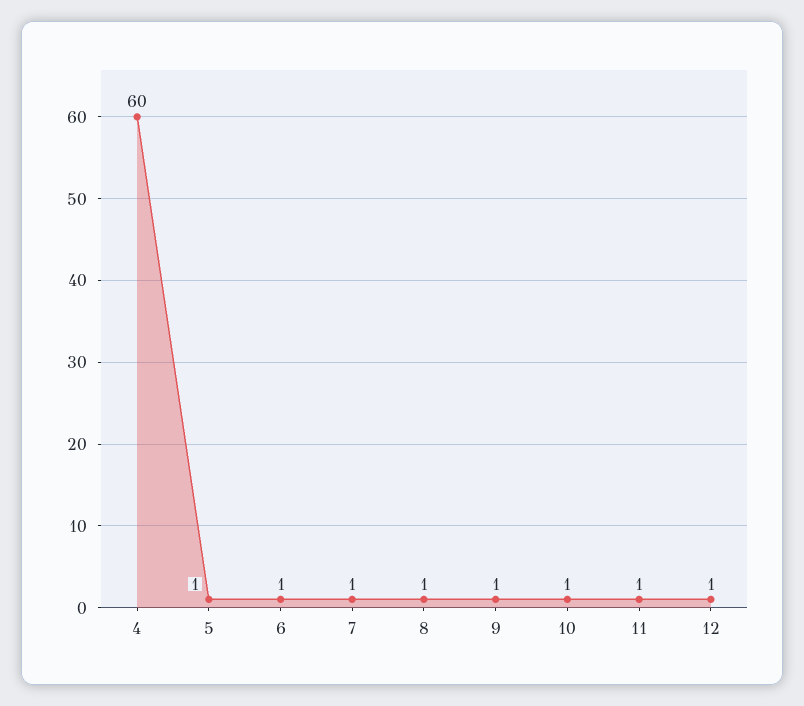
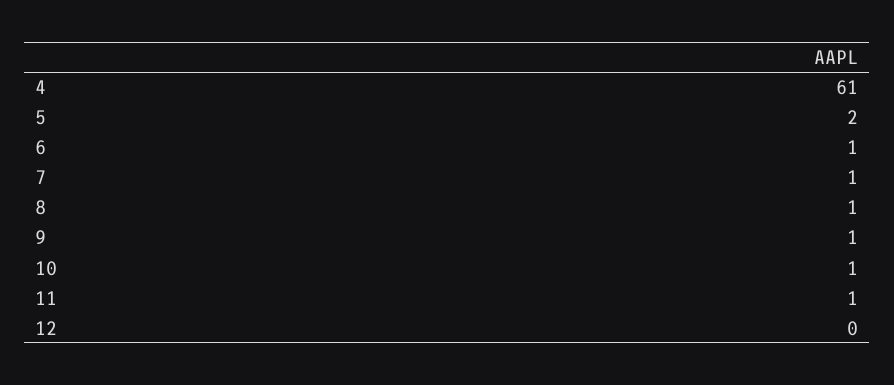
  {
-   "4": 60,
+   "4": 61,
-   "5": 1,
+   "5": 2,
    "6": 1,
    "7": 1,
    "8": 1,
    "9": 1,
    "10": 1,
    "11": 1,
-   "12": 1
+   "12": 0
  }

